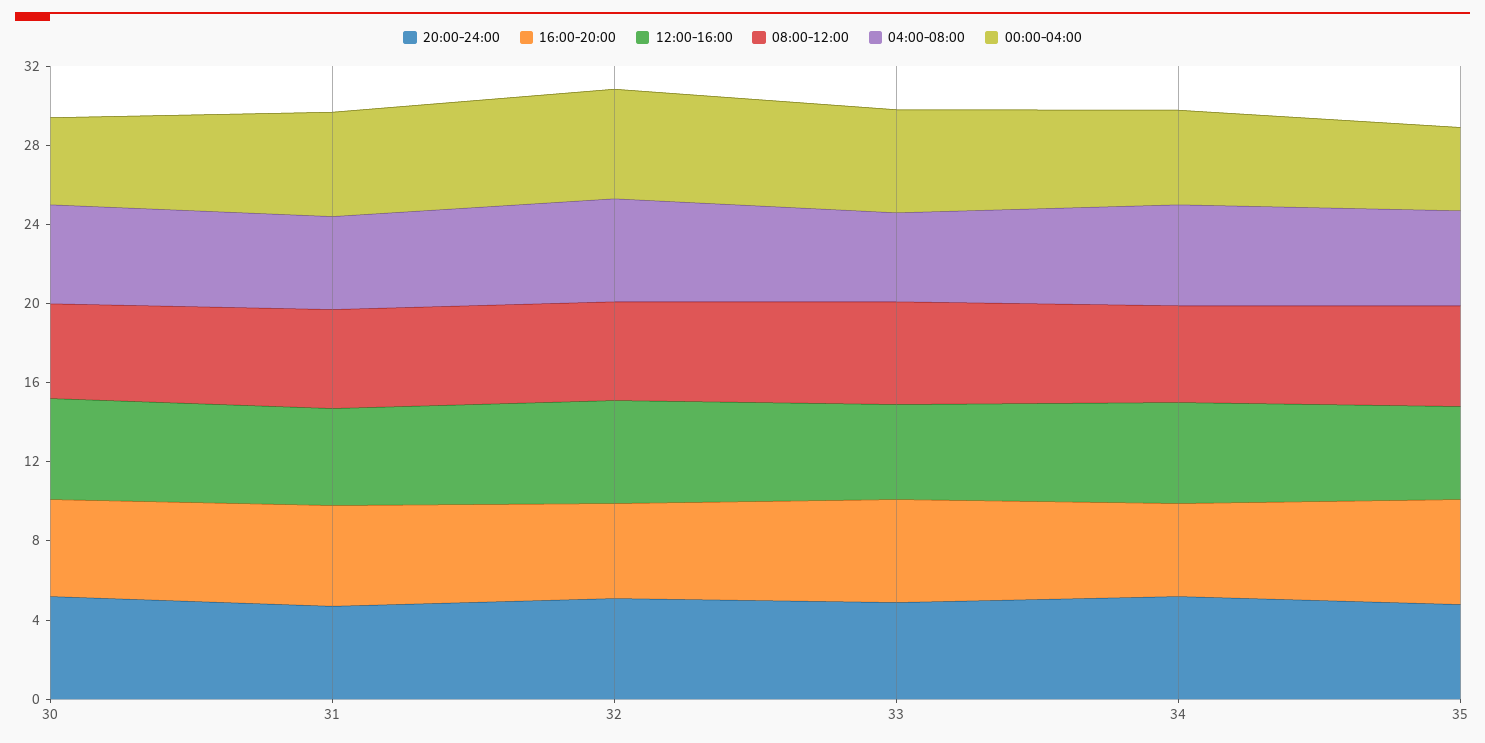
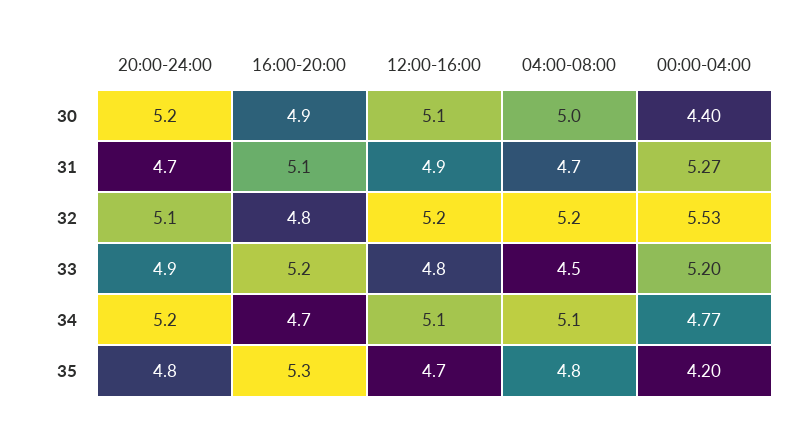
  {
    "20:00-24:00": {
      "30": 5.2,
      "31": 4.7,
      "32": 5.1,
      "33": 4.9,
      "34": 5.2,
      "35": 4.8
    },
    "16:00-20:00": {
      "30": 4.9,
      "31": 5.1,
      "32": 4.8,
      "33": 5.2,
      "34": 4.7,
      "35": 5.3
    },
    "12:00-16:00": {
      "30": 5.1,
      "31": 4.9,
      "32": 5.2,
      "33": 4.8,
      "34": 5.1,
      "35": 4.7
    },
-   "08:00-12:00": {
-     "30": 5,
-     "31": 5,
-     "32": 5,
-     "33": 5,
-     "34": 5,
-     "35": 5
-   },
    "04:00-08:00": {
      "30": 5,
      "31": 4.7,
      "32": 5.2,
      "33": 4.5,
      "34": 5.1,
      "35": 4.8
    },
    "00:00-04:00": {
      "30": 4.4,
      "31": 5.27,
      "32": 5.53,
      "33": 5.2,
      "34": 4.77,
      "35": 4.2
    }
  }

